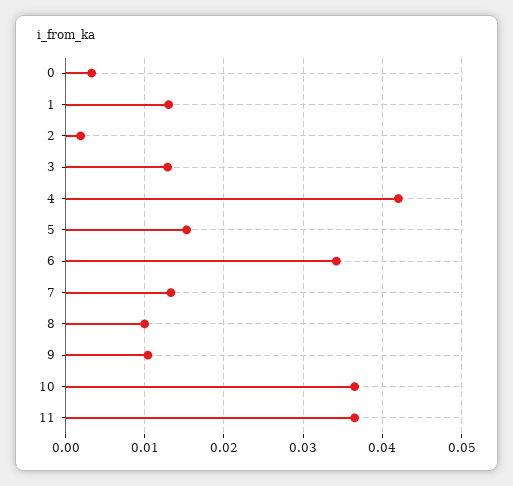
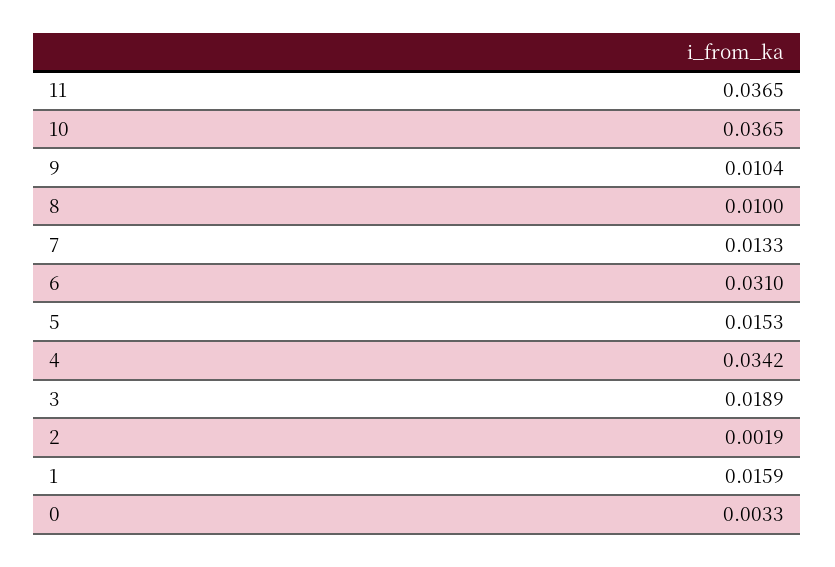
  {
    "0": 0.0033,
-   "1": 0.013,
+   "1": 0.0159,
    "2": 0.0019,
-   "3": 0.013,
+   "3": 0.0189,
-   "4": 0.042,
+   "4": 0.0342,
    "5": 0.0153,
-   "6": 0.034,
+   "6": 0.031,
    "7": 0.0133,
    "8": 0.01,
    "9": 0.0104,
    "10": 0.0365,
    "11": 0.0365
  }

